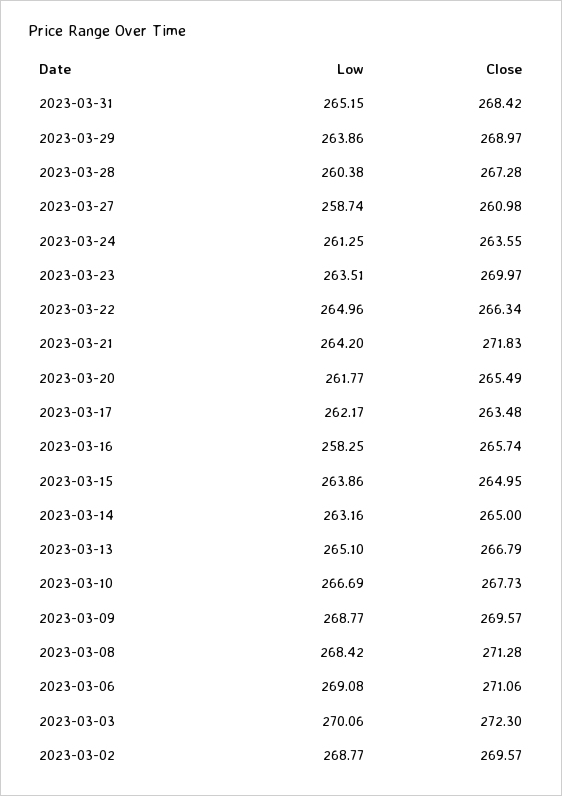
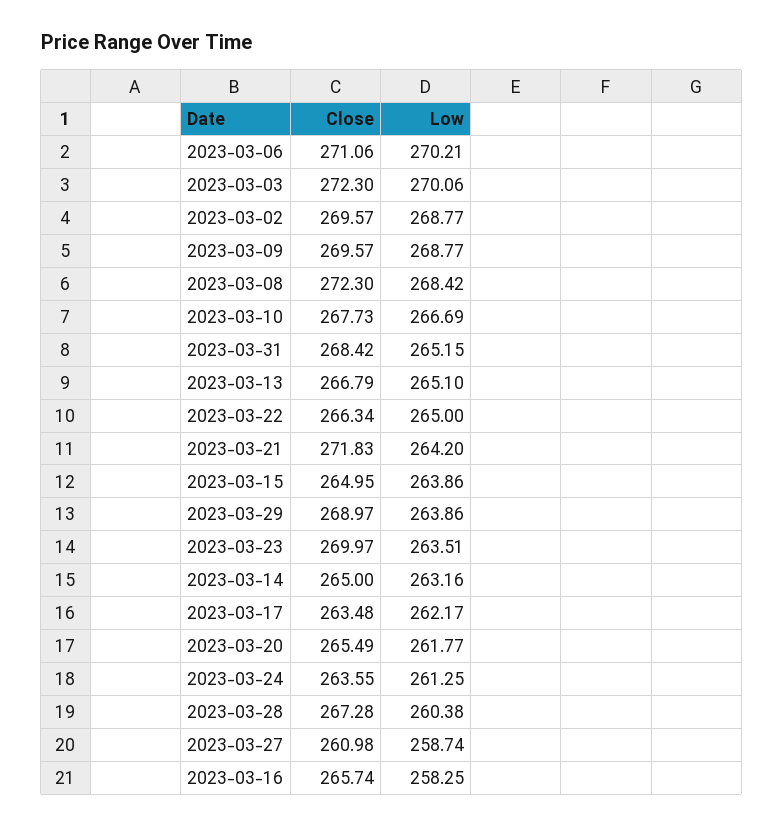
  {
    "Low": {
      "2023-03-31": 265.15,
      "2023-03-29": 263.86,
      "2023-03-28": 260.38,
      "2023-03-27": 258.74,
      "2023-03-24": 261.25,
      "2023-03-23": 263.51,
-     "2023-03-22": 264.96,
+     "2023-03-22": 265,
      "2023-03-21": 264.2,
      "2023-03-20": 261.77,
      "2023-03-17": 262.17,
      "2023-03-16": 258.25,
      "2023-03-15": 263.86,
      "2023-03-14": 263.16,
      "2023-03-13": 265.1,
      "2023-03-10": 266.69,
      "2023-03-09": 268.77,
      "2023-03-08": 268.42,
-     "2023-03-06": 269.08,
+     "2023-03-06": 270.21,
      "2023-03-03": 270.06,
      "2023-03-02": 268.77
    },
    "Close": {
      "2023-03-31": 268.42,
      "2023-03-29": 268.97,
      "2023-03-28": 267.28,
      "2023-03-27": 260.98,
      "2023-03-24": 263.55,
      "2023-03-23": 269.97,
      "2023-03-22": 266.34,
      "2023-03-21": 271.83,
      "2023-03-20": 265.49,
      "2023-03-17": 263.48,
      "2023-03-16": 265.74,
      "2023-03-15": 264.95,
      "2023-03-14": 265,
      "2023-03-13": 266.79,
      "2023-03-10": 267.73,
      "2023-03-09": 269.57,
-     "2023-03-08": 271.28,
+     "2023-03-08": 272.3,
      "2023-03-06": 271.06,
      "2023-03-03": 272.3,
      "2023-03-02": 269.57
    }
  }

